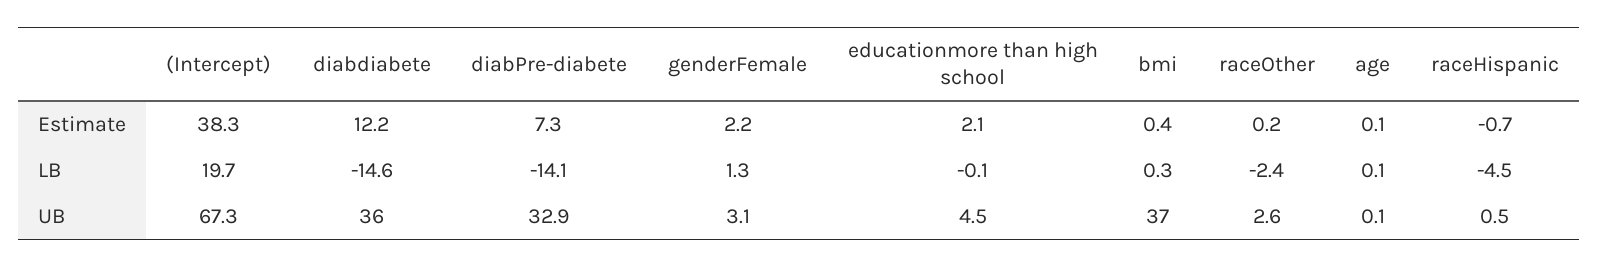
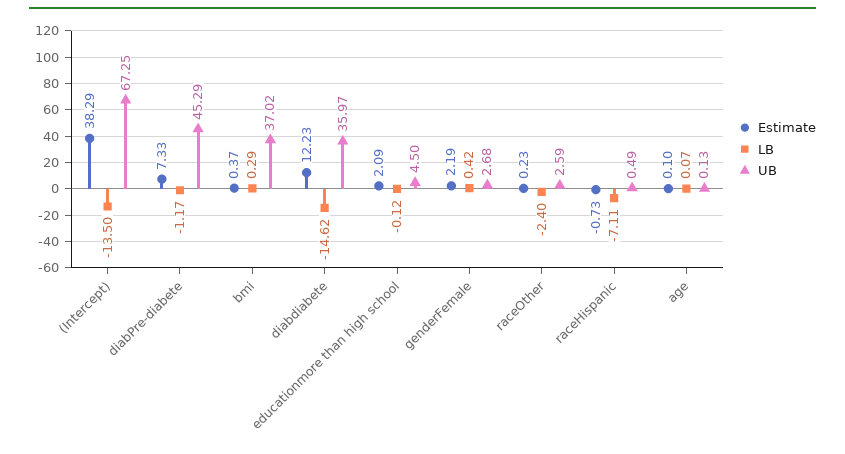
  {
    "Estimate": {
      "(Intercept)": 38.29,
      "diabdiabete": 12.23,
      "diabPre-diabete": 7.33,
      "genderFemale": 2.19,
      "educationmore than high school": 2.09,
      "bmi": 0.37,
      "raceOther": 0.23,
      "age": 0.1,
      "raceHispanic": -0.73
    },
    "LB": {
-     "(Intercept)": 19.7,
+     "(Intercept)": -13.5,
      "diabdiabete": -14.62,
-     "diabPre-diabete": -14.1,
+     "diabPre-diabete": -1.17,
-     "genderFemale": 1.3,
+     "genderFemale": 0.42,
      "educationmore than high school": -0.12,
      "bmi": 0.29,
      "raceOther": -2.4,
      "age": 0.07,
-     "raceHispanic": -4.5
+     "raceHispanic": -7.11
    },
    "UB": {
      "(Intercept)": 67.25,
      "diabdiabete": 35.97,
-     "diabPre-diabete": 32.9,
+     "diabPre-diabete": 45.29,
-     "genderFemale": 3.1,
+     "genderFemale": 2.68,
      "educationmore than high school": 4.5,
      "bmi": 37.02,
      "raceOther": 2.59,
      "age": 0.13,
      "raceHispanic": 0.49
    }
  }

